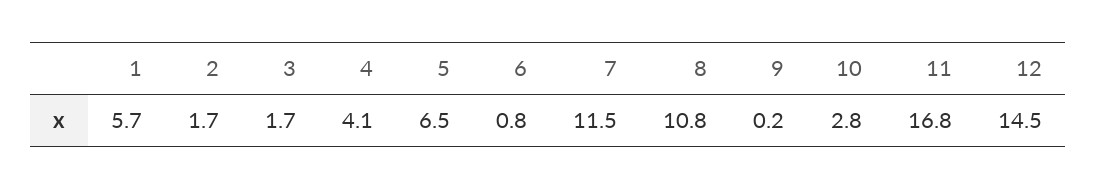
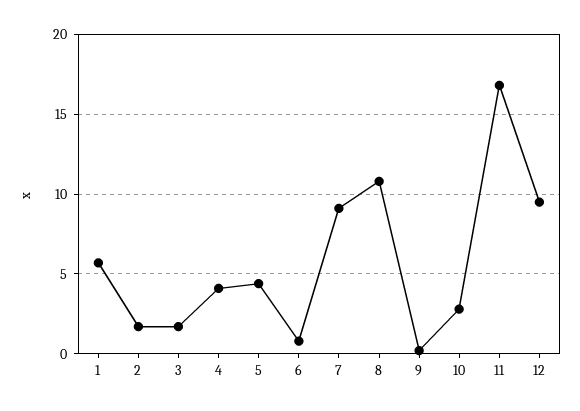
  {
    "1": 5.7,
    "2": 1.7,
    "3": 1.7,
    "4": 4.1,
-   "5": 6.5,
+   "5": 4.5,
    "6": 0.8,
-   "7": 11.5,
+   "7": 9,
    "8": 10.8,
    "9": 0.2,
    "10": 2.8,
    "11": 16.8,
-   "12": 14.5
+   "12": 9.5
  }

